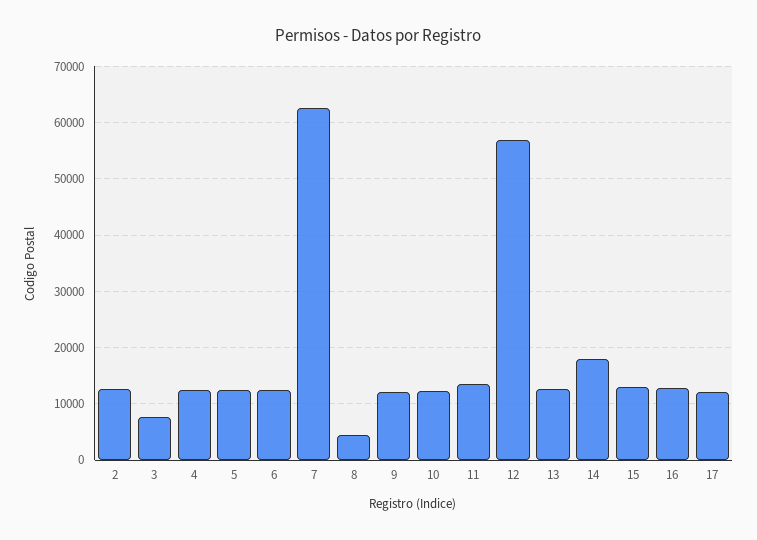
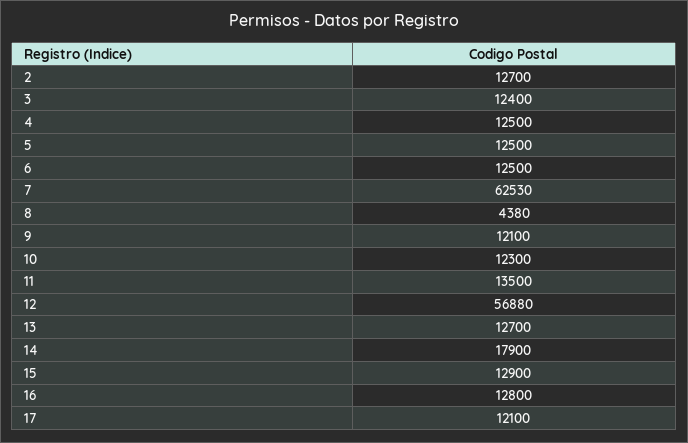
  {
    "2": 12700,
-   "3": 8000,
+   "3": 12400,
    "4": 12500,
    "5": 12500,
    "6": 12500,
    "7": 62530,
    "8": 4380,
    "9": 12100,
    "10": 12300,
    "11": 13500,
    "12": 56880,
    "13": 12700,
    "14": 17900,
    "15": 12900,
    "16": 12800,
    "17": 12100
  }

